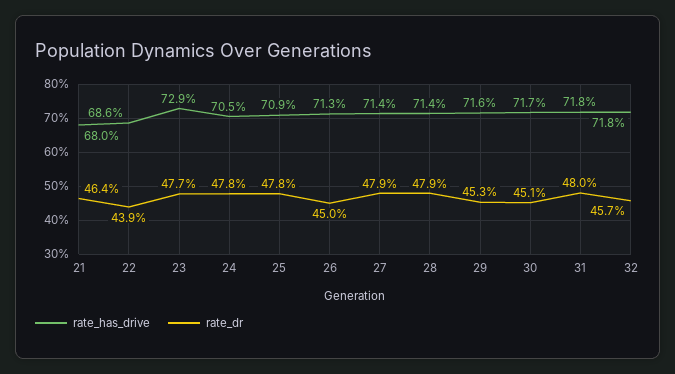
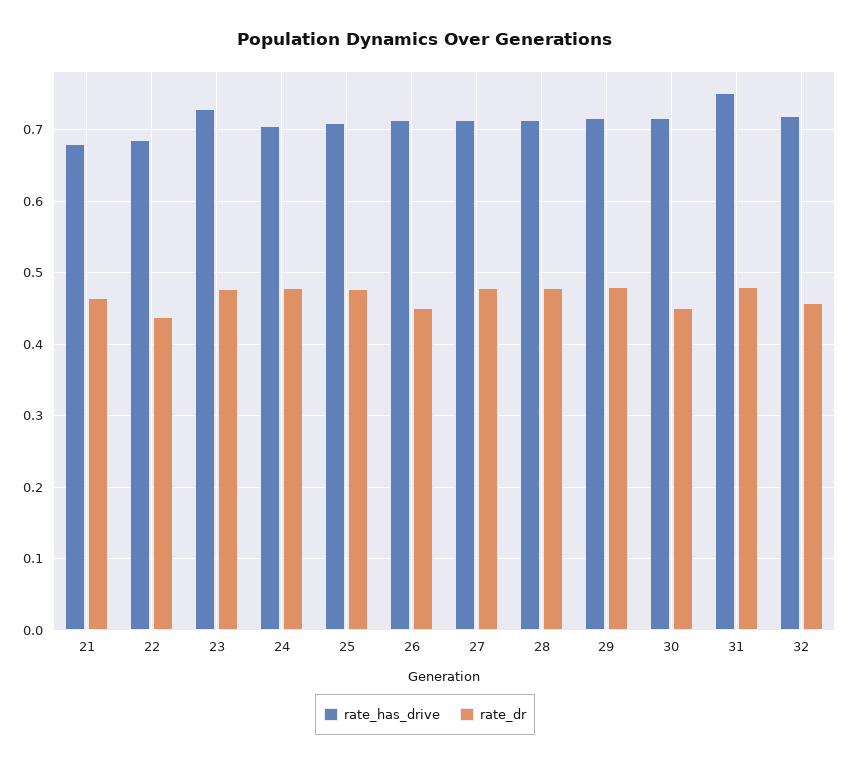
  {
    "rate_has_drive": {
      "21": 0.68,
      "22": 0.686,
      "23": 0.729,
      "24": 0.705,
      "25": 0.709,
      "26": 0.713,
      "27": 0.714,
      "28": 0.714,
      "29": 0.716,
      "30": 0.717,
-     "31": 0.718,
+     "31": 0.75,
      "32": 0.718
    },
    "rate_dr": {
      "21": 0.464,
      "22": 0.439,
      "23": 0.477,
      "24": 0.478,
      "25": 0.478,
      "26": 0.45,
      "27": 0.479,
      "28": 0.479,
-     "29": 0.453,
+     "29": 0.48,
      "30": 0.451,
      "31": 0.48,
      "32": 0.457
    }
  }

